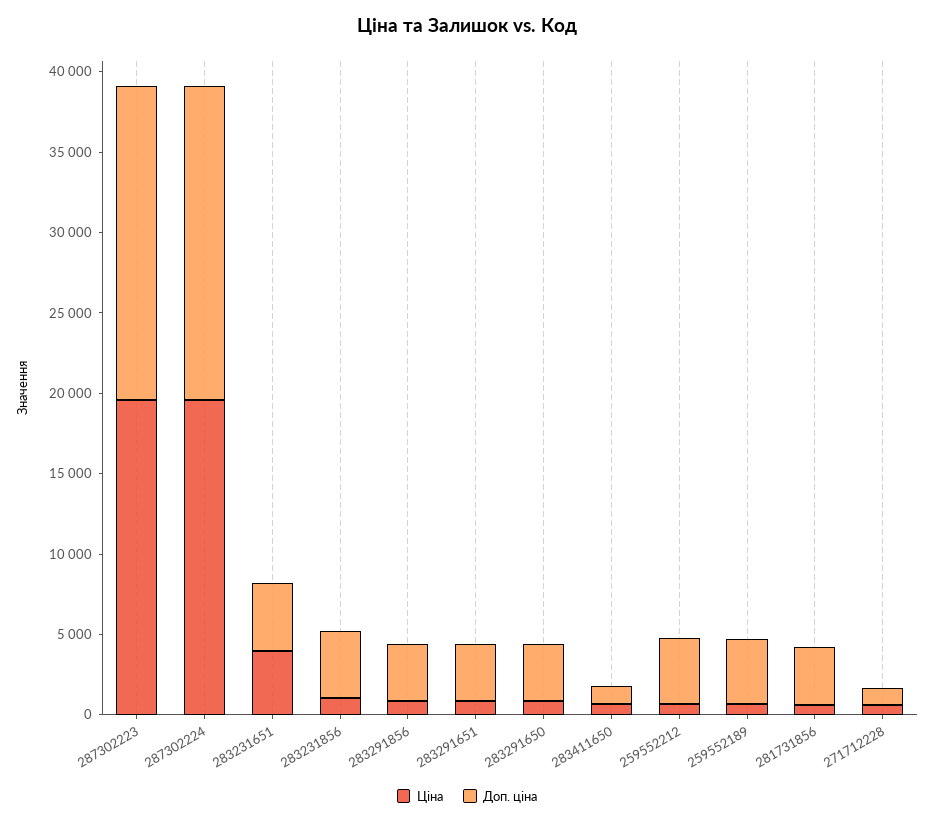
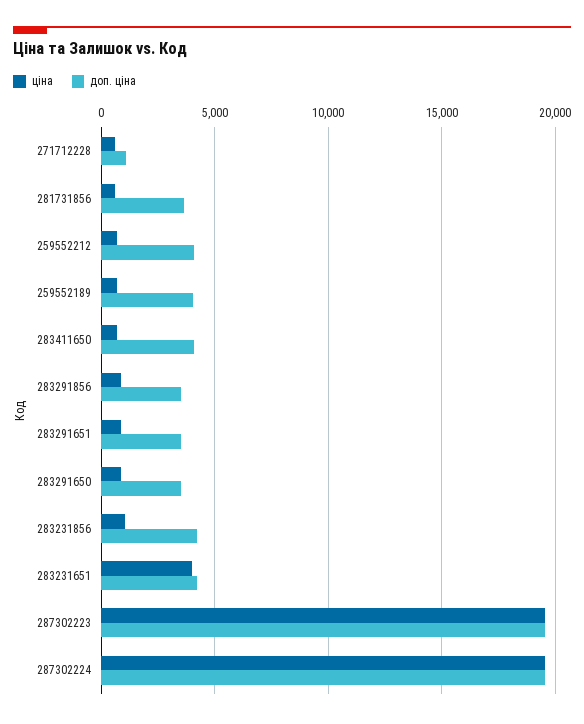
  {
    "Ціна": {
      "287302223": 19500,
      "287302224": 19500,
      "283231651": 4000,
      "283231856": 1000,
      "283291856": 1000,
      "283291651": 1000,
      "283291650": 1000,
      "283411650": 500,
      "259552212": 500,
      "259552189": 500,
      "281731856": 500,
      "271712228": 500
    },
    "Доп. ціна": {
      "287302223": 19500,
      "287302224": 19500,
      "283231651": 4000,
      "283231856": 4000,
      "283291856": 3500,
      "283291651": 3500,
      "283291650": 3500,
-     "283411650": 1000,
+     "283411650": 4000,
      "259552212": 4000,
      "259552189": 4000,
      "281731856": 3500,
      "271712228": 1000
    }
  }

